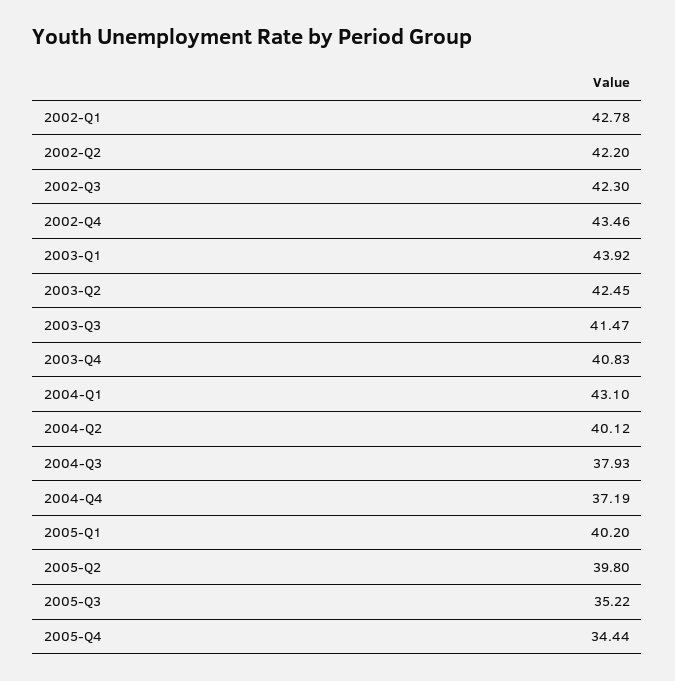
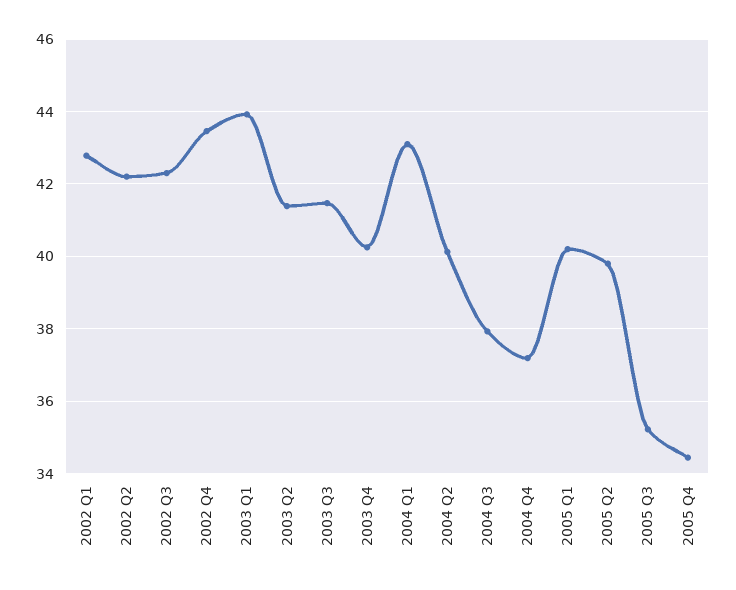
  {
    "2002-Q1": 42.78,
    "2002-Q2": 42.2,
    "2002-Q3": 42.3,
    "2002-Q4": 43.46,
    "2003-Q1": 43.92,
-   "2003-Q2": 42.45,
+   "2003-Q2": 41.4,
    "2003-Q3": 41.47,
-   "2003-Q4": 40.83,
+   "2003-Q4": 40.2,
    "2004-Q1": 43.1,
    "2004-Q2": 40.12,
    "2004-Q3": 37.93,
    "2004-Q4": 37.19,
    "2005-Q1": 40.2,
    "2005-Q2": 39.8,
    "2005-Q3": 35.22,
    "2005-Q4": 34.44
  }

